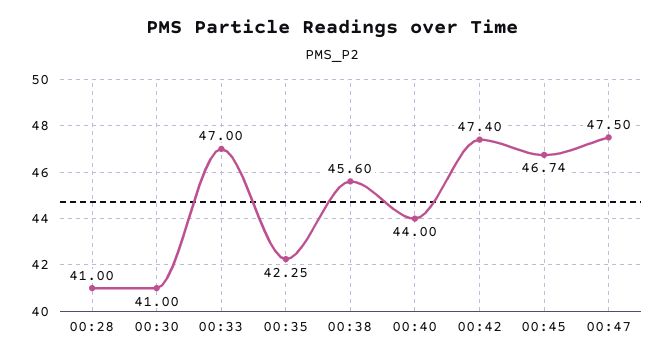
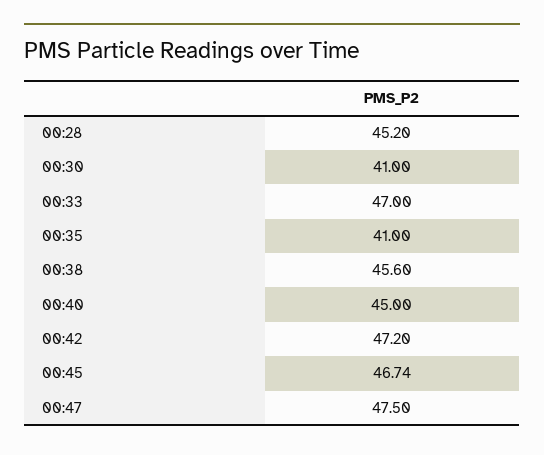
  {
-   "00:28": 41,
+   "00:28": 45.2,
    "00:30": 41,
    "00:33": 47,
-   "00:35": 42.25,
+   "00:35": 41,
    "00:38": 45.6,
-   "00:40": 44,
+   "00:40": 45,
-   "00:42": 47.4,
+   "00:42": 47.2,
    "00:45": 46.74,
    "00:47": 47.5
  }

